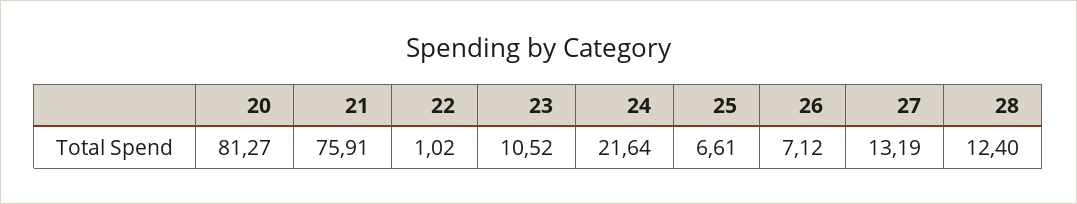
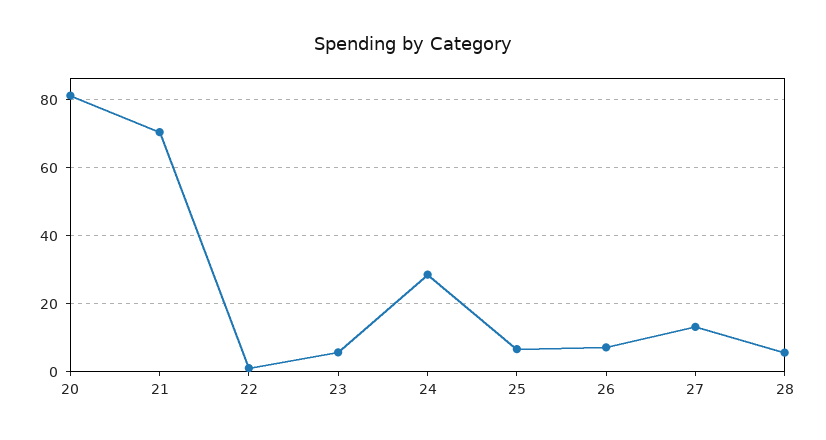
  {
    "20": 81.27,
-   "21": 75.91,
+   "21": 70,
    "22": 1.02,
-   "23": 10.52,
+   "23": 6,
-   "24": 21.64,
+   "24": 28,
    "25": 6.61,
    "26": 7.12,
    "27": 13.19,
-   "28": 12.4
+   "28": 6
  }

